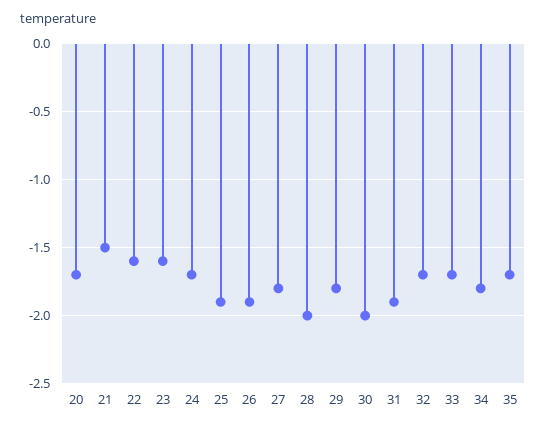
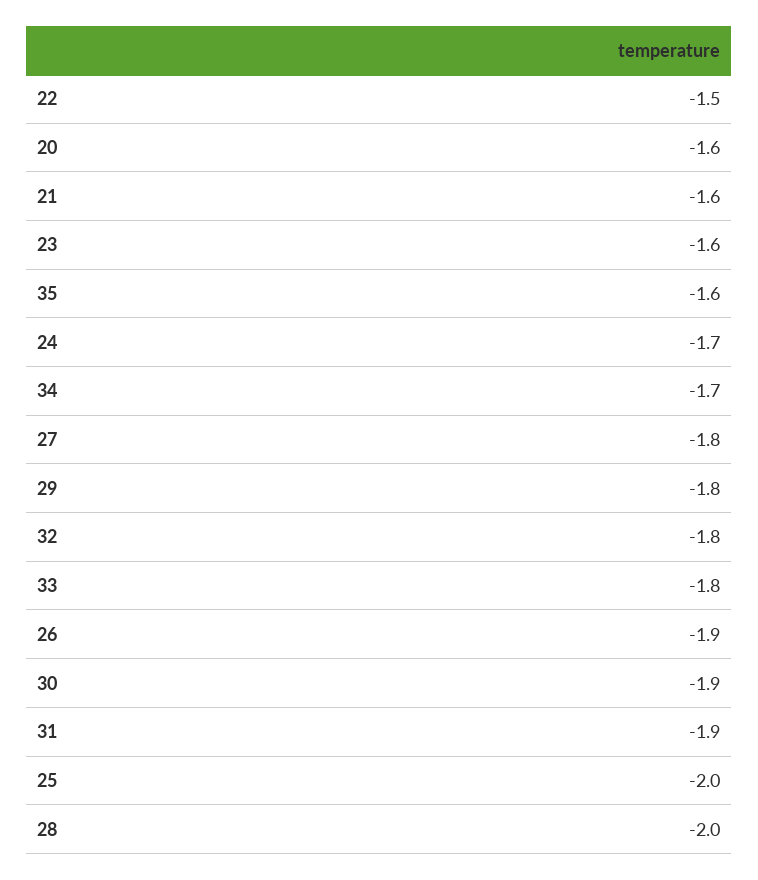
  {
-   "20": -1.7,
+   "20": -1.6,
-   "21": -1.5,
+   "21": -1.6,
-   "22": -1.6,
+   "22": -1.5,
    "23": -1.6,
    "24": -1.7,
-   "25": -1.9,
+   "25": -2,
    "26": -1.9,
    "27": -1.8,
    "28": -2,
    "29": -1.8,
-   "30": -2,
+   "30": -1.9,
    "31": -1.9,
-   "32": -1.7,
+   "32": -1.8,
-   "33": -1.7,
+   "33": -1.8,
-   "34": -1.8,
+   "34": -1.7,
-   "35": -1.7
+   "35": -1.6
  }

